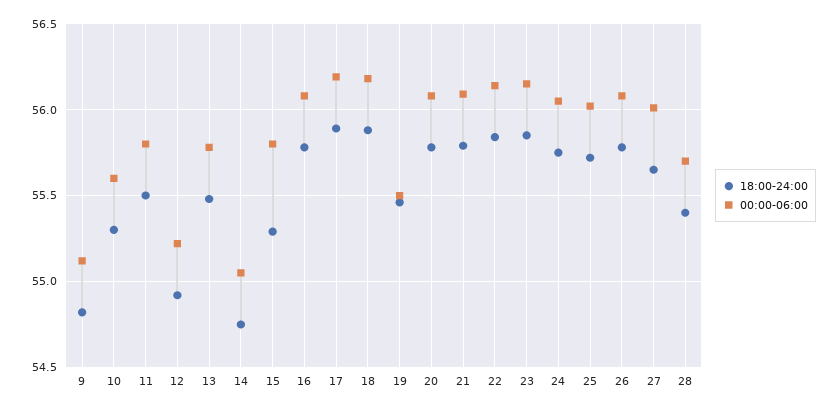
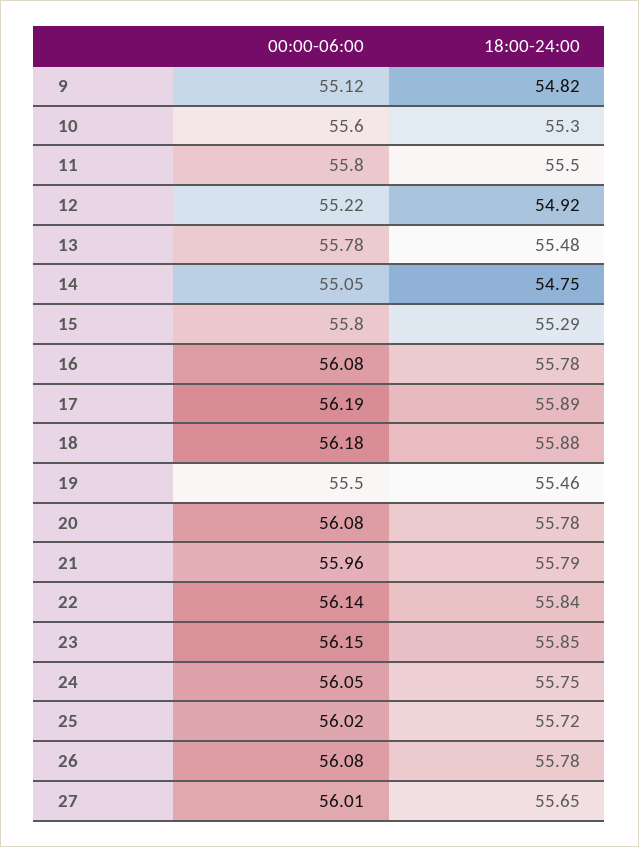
  {
    "18:00-24:00": {
      "9": 54.82,
      "10": 55.3,
      "11": 55.5,
      "12": 54.92,
      "13": 55.48,
      "14": 54.75,
      "15": 55.29,
      "16": 55.78,
      "17": 55.89,
      "18": 55.88,
      "19": 55.46,
      "20": 55.78,
      "21": 55.79,
      "22": 55.84,
      "23": 55.85,
      "24": 55.75,
      "25": 55.72,
      "26": 55.78,
-     "27": 55.65,
+     "27": 55.65
-     "28": 55.4
    },
    "00:00-06:00": {
      "9": 55.12,
      "10": 55.6,
      "11": 55.8,
      "12": 55.22,
      "13": 55.78,
      "14": 55.05,
      "15": 55.8,
      "16": 56.08,
      "17": 56.19,
      "18": 56.18,
      "19": 55.5,
      "20": 56.08,
-     "21": 56.1,
+     "21": 55.96,
      "22": 56.14,
      "23": 56.15,
      "24": 56.05,
      "25": 56.02,
      "26": 56.08,
-     "27": 56.01,
+     "27": 56.01
-     "28": 55.7
    }
  }

